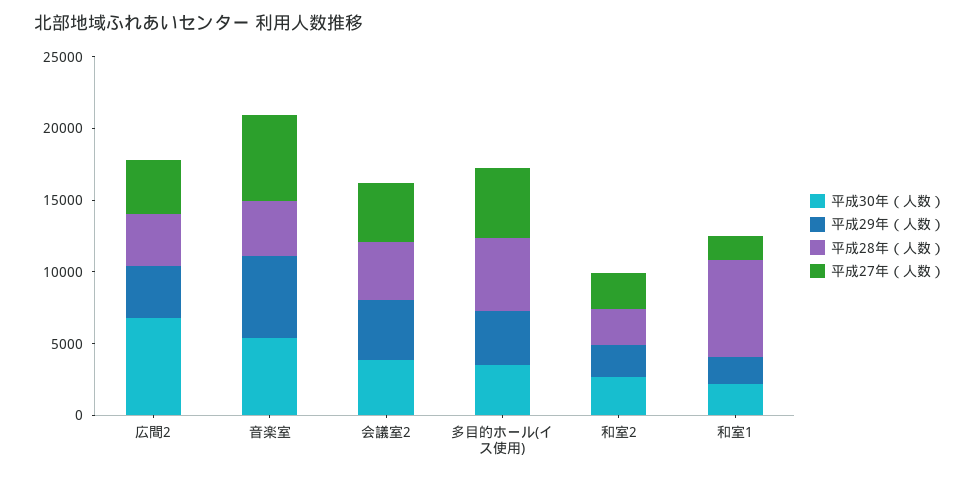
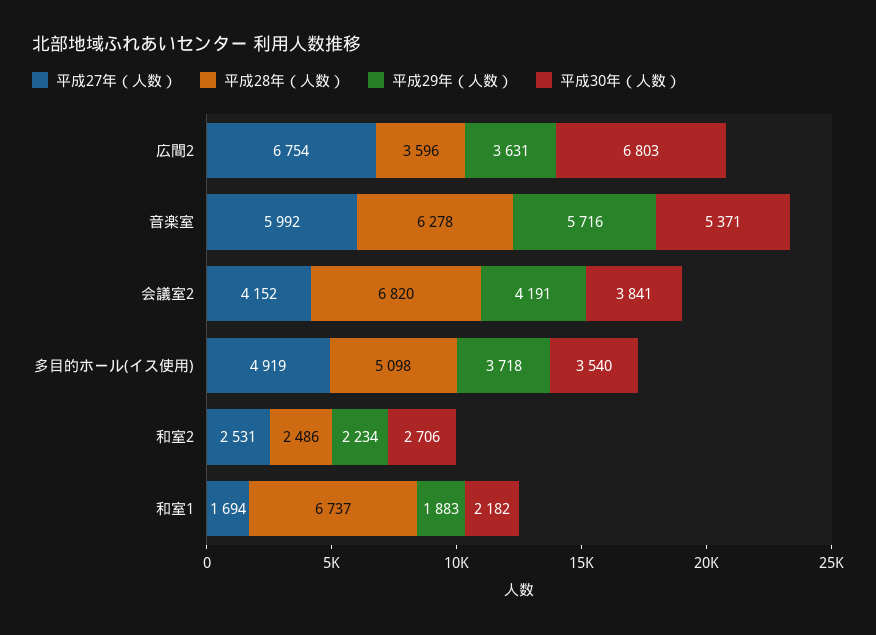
  {
    "平成30年（人数）": {
      "広間2": 6803,
      "音楽室": 5371,
      "会議室2": 3841,
      "多目的ホール(イス使用)": 3540,
      "和室2": 2706,
      "和室1": 2182
    },
    "平成29年（人数）": {
      "広間2": 3631,
      "音楽室": 5716,
      "会議室2": 4191,
      "多目的ホール(イス使用)": 3718,
      "和室2": 2234,
      "和室1": 1883
    },
    "平成28年（人数）": {
      "広間2": 3596,
-     "音楽室": 4000,
+     "音楽室": 6278,
-     "会議室2": 4000,
+     "会議室2": 6820,
      "多目的ホール(イス使用)": 5098,
      "和室2": 2486,
      "和室1": 6737
    },
    "平成27年（人数）": {
-     "広間2": 4000,
+     "広間2": 6754,
      "音楽室": 5992,
      "会議室2": 4152,
      "多目的ホール(イス使用)": 4919,
      "和室2": 2531,
      "和室1": 1694
    }
  }

